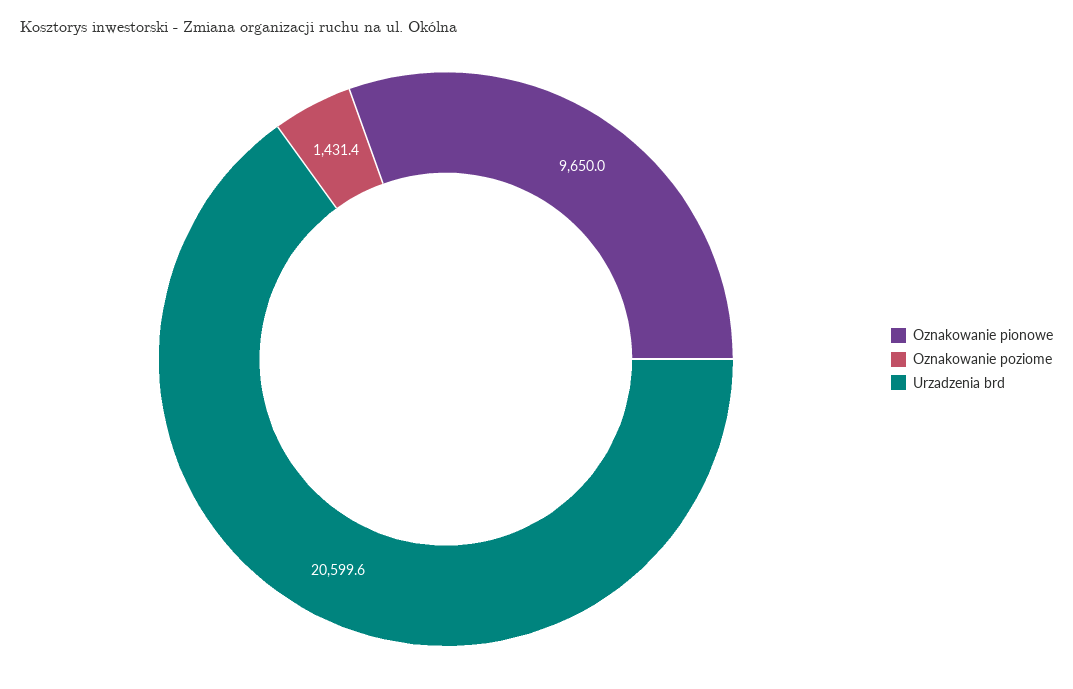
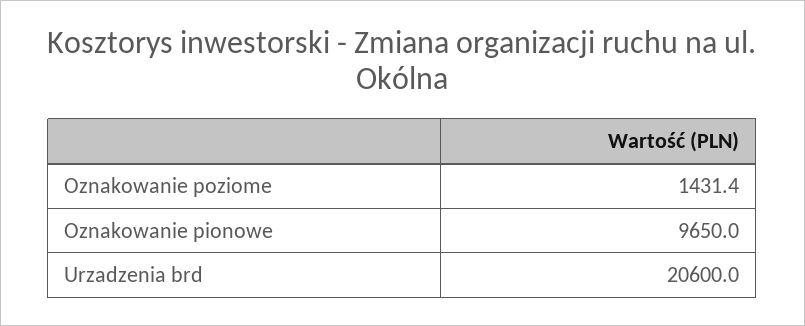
  {
    "Oznakowanie pionowe": 9650,
    "Oznakowanie poziome": 1431.4,
-   "Urzadzenia brd": 20599.6
+   "Urzadzenia brd": 20600
  }

